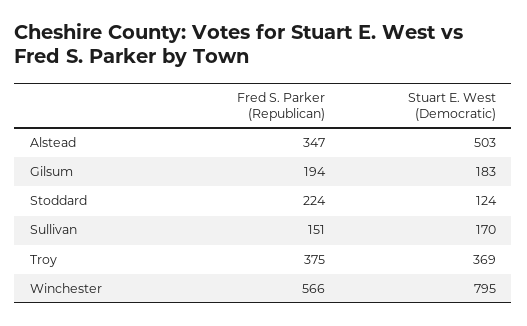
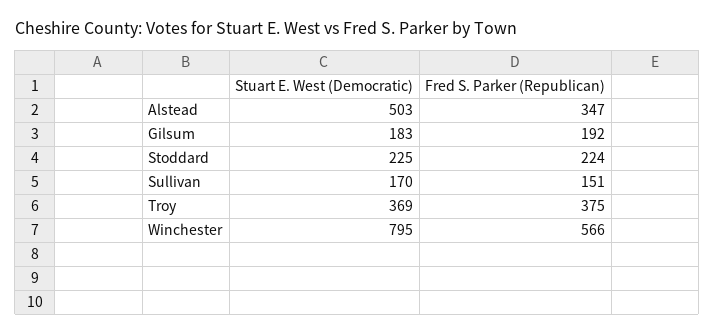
  {
    "Fred S. Parker (Republican)": {
      "Alstead": 347,
-     "Gilsum": 194,
+     "Gilsum": 192,
      "Stoddard": 224,
      "Sullivan": 151,
      "Troy": 375,
      "Winchester": 566
    },
    "Stuart E. West (Democratic)": {
      "Alstead": 503,
      "Gilsum": 183,
-     "Stoddard": 124,
+     "Stoddard": 225,
      "Sullivan": 170,
      "Troy": 369,
      "Winchester": 795
    }
  }

